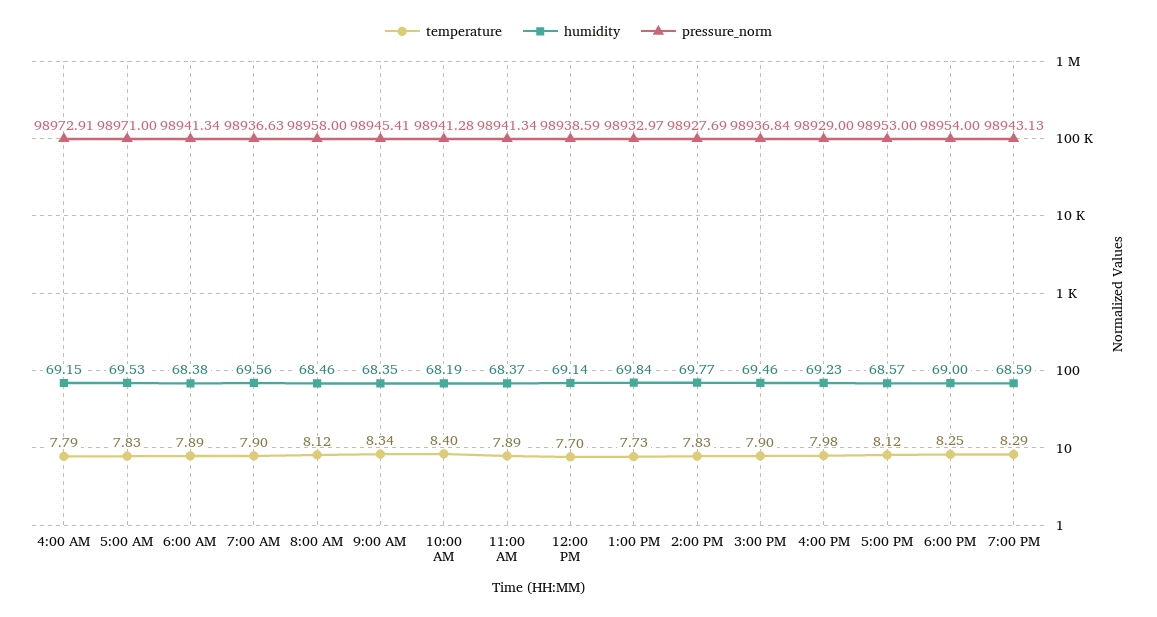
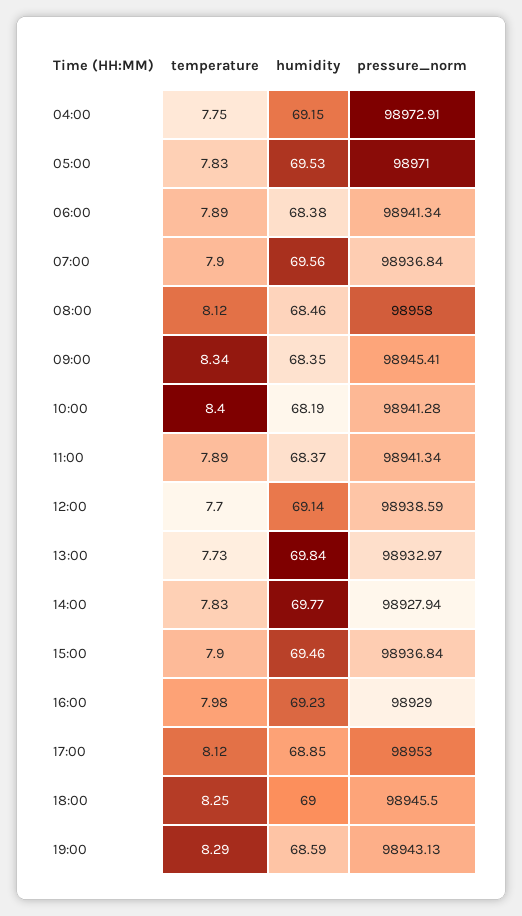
  {
    "temperature": {
-     "4:00 AM": 7.79,
+     "4:00 AM": 7.75,
      "5:00 AM": 7.83,
      "6:00 AM": 7.89,
      "7:00 AM": 7.9,
      "8:00 AM": 8.12,
      "9:00 AM": 8.34,
      "10:00 AM": 8.4,
      "11:00 AM": 7.89,
      "12:00 PM": 7.7,
      "1:00 PM": 7.73,
      "2:00 PM": 7.83,
      "3:00 PM": 7.9,
      "4:00 PM": 7.98,
      "5:00 PM": 8.12,
      "6:00 PM": 8.25,
      "7:00 PM": 8.29
    },
    "humidity": {
      "4:00 AM": 69.15,
      "5:00 AM": 69.53,
      "6:00 AM": 68.38,
      "7:00 AM": 69.56,
      "8:00 AM": 68.46,
      "9:00 AM": 68.35,
      "10:00 AM": 68.19,
      "11:00 AM": 68.37,
      "12:00 PM": 69.14,
      "1:00 PM": 69.84,
      "2:00 PM": 69.77,
      "3:00 PM": 69.46,
      "4:00 PM": 69.23,
-     "5:00 PM": 68.57,
+     "5:00 PM": 68.85,
      "6:00 PM": 69,
      "7:00 PM": 68.59
    },
    "pressure_norm": {
      "4:00 AM": 98972.91,
      "5:00 AM": 98971,
      "6:00 AM": 98941.34,
-     "7:00 AM": 98936.63,
+     "7:00 AM": 98936.84,
      "8:00 AM": 98958,
      "9:00 AM": 98945.41,
      "10:00 AM": 98941.28,
      "11:00 AM": 98941.34,
      "12:00 PM": 98938.59,
      "1:00 PM": 98932.97,
-     "2:00 PM": 98927.69,
+     "2:00 PM": 98927.94,
      "3:00 PM": 98936.84,
      "4:00 PM": 98929,
      "5:00 PM": 98953,
-     "6:00 PM": 98954,
+     "6:00 PM": 98945.5,
      "7:00 PM": 98943.13
    }
  }

